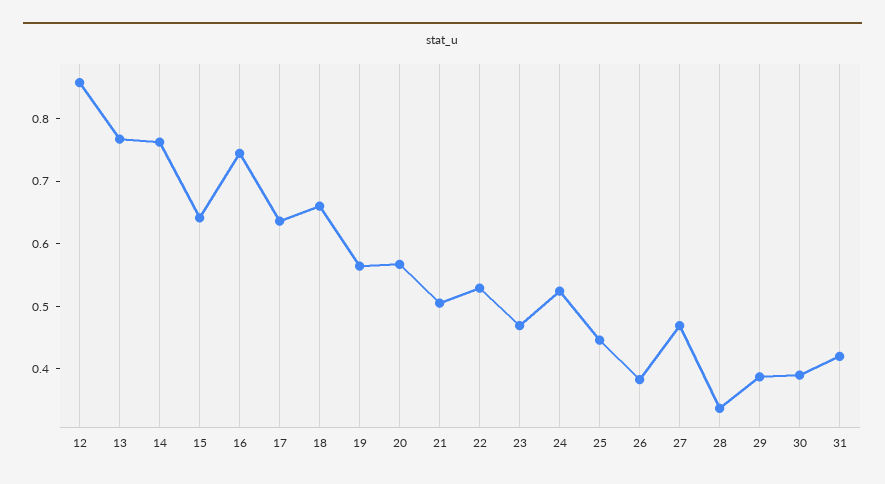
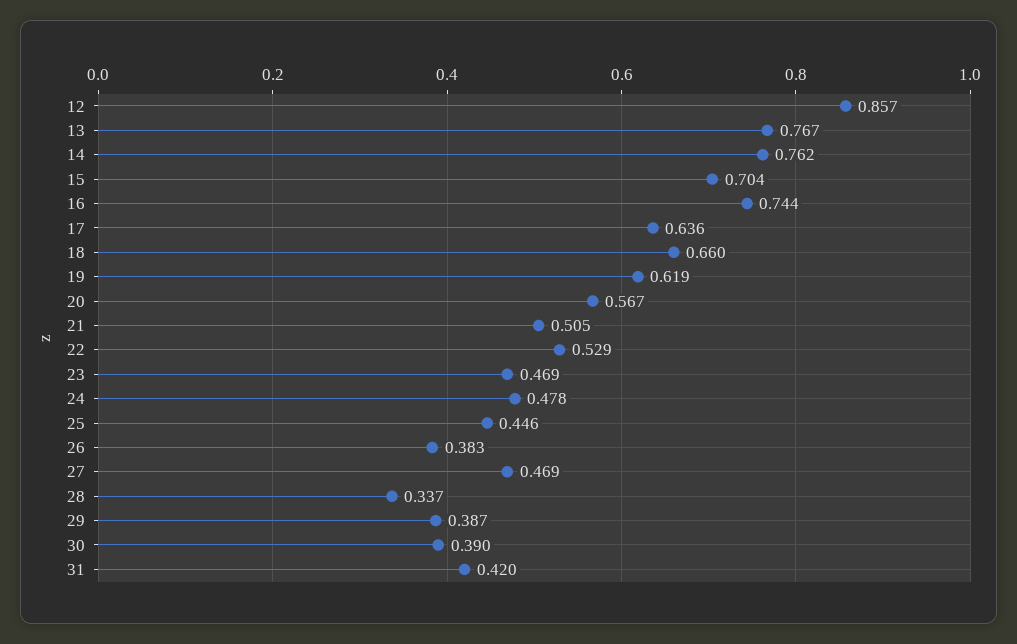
  {
    "12": 0.857,
    "13": 0.767,
    "14": 0.762,
-   "15": 0.64,
+   "15": 0.704,
    "16": 0.744,
    "17": 0.636,
    "18": 0.66,
-   "19": 0.56,
+   "19": 0.619,
    "20": 0.567,
    "21": 0.505,
    "22": 0.529,
    "23": 0.469,
-   "24": 0.52,
+   "24": 0.478,
    "25": 0.446,
    "26": 0.383,
    "27": 0.469,
    "28": 0.337,
    "29": 0.387,
    "30": 0.39,
    "31": 0.42
  }

